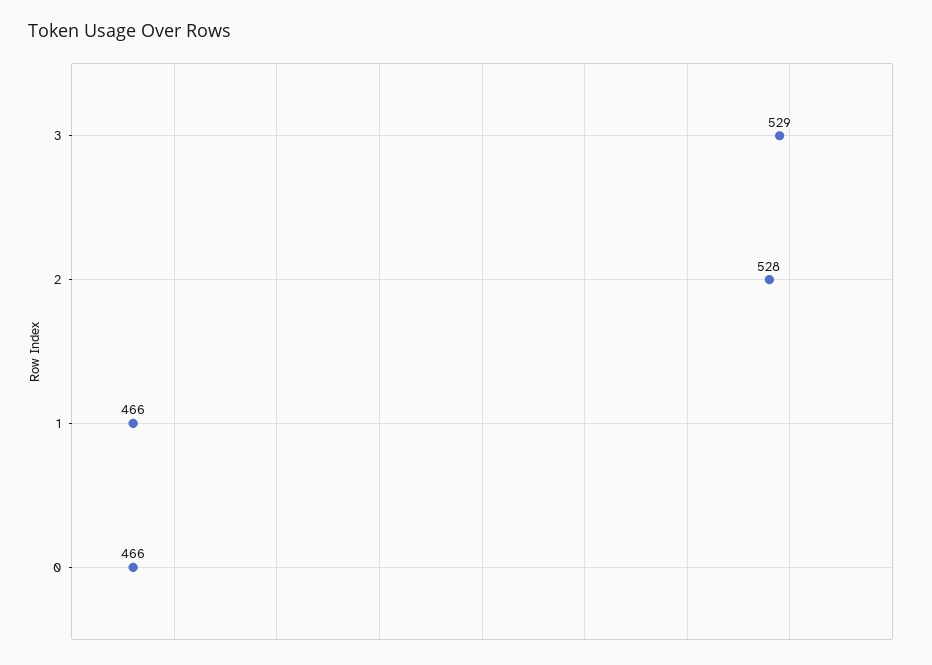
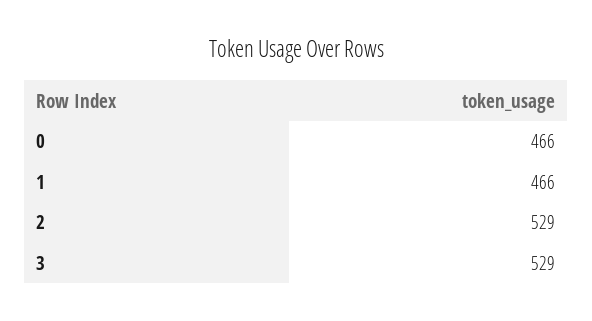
  {
    "3": 529,
-   "2": 528,
+   "2": 529,
    "1": 466,
    "0": 466
  }

